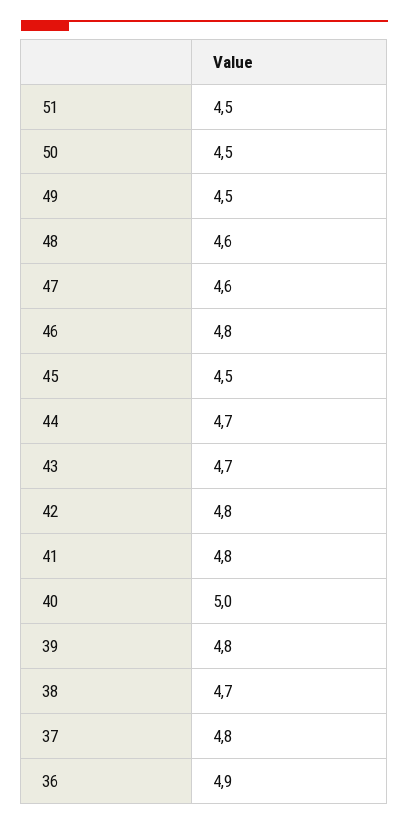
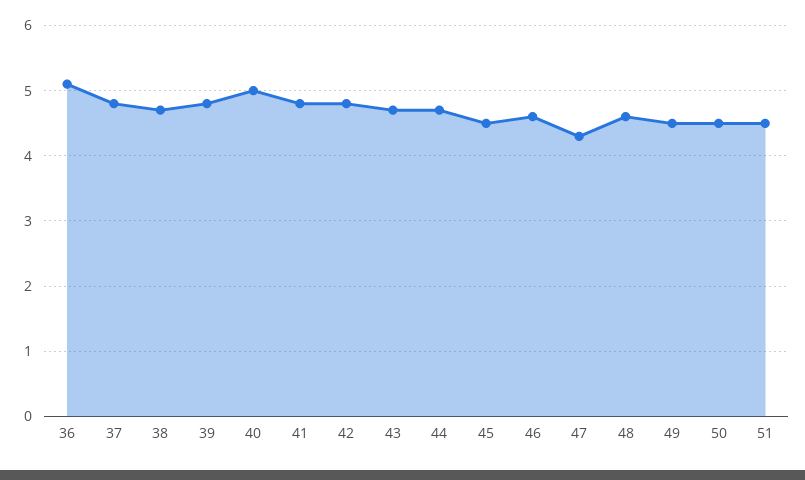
  {
    "51": 4.5,
    "50": 4.5,
    "49": 4.5,
    "48": 4.6,
-   "47": 4.6,
+   "47": 4.3,
-   "46": 4.8,
+   "46": 4.6,
    "45": 4.5,
    "44": 4.7,
    "43": 4.7,
    "42": 4.8,
    "41": 4.8,
    "40": 5,
    "39": 4.8,
    "38": 4.7,
    "37": 4.8,
-   "36": 4.9
+   "36": 5.1
  }

